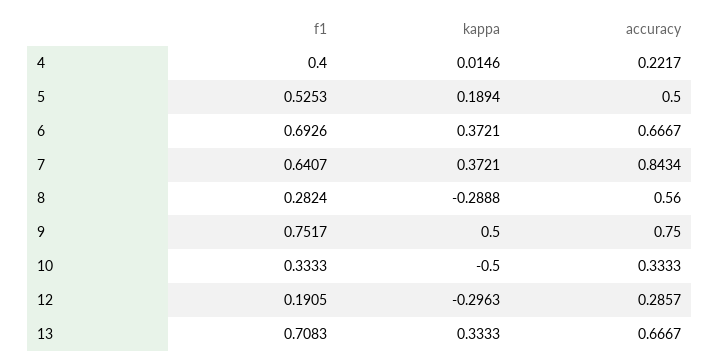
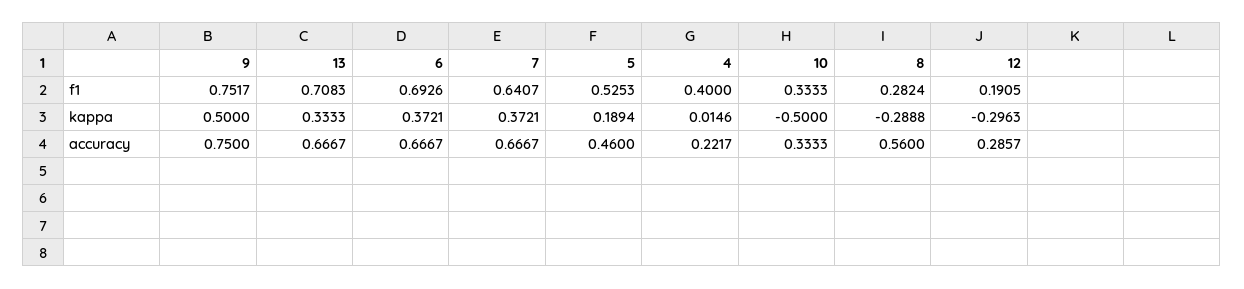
  {
    "f1": {
      "4": 0.4,
      "5": 0.5253,
      "6": 0.6926,
      "7": 0.6407,
      "8": 0.2824,
      "9": 0.7517,
      "10": 0.3333,
      "12": 0.1905,
      "13": 0.7083
    },
    "kappa": {
      "4": 0.0146,
      "5": 0.1894,
      "6": 0.3721,
      "7": 0.3721,
      "8": -0.2888,
      "9": 0.5,
      "10": -0.5,
      "12": -0.2963,
      "13": 0.3333
    },
    "accuracy": {
      "4": 0.2217,
-     "5": 0.5,
+     "5": 0.46,
      "6": 0.6667,
-     "7": 0.8434,
+     "7": 0.6667,
      "8": 0.56,
      "9": 0.75,
      "10": 0.3333,
      "12": 0.2857,
      "13": 0.6667
    }
  }

